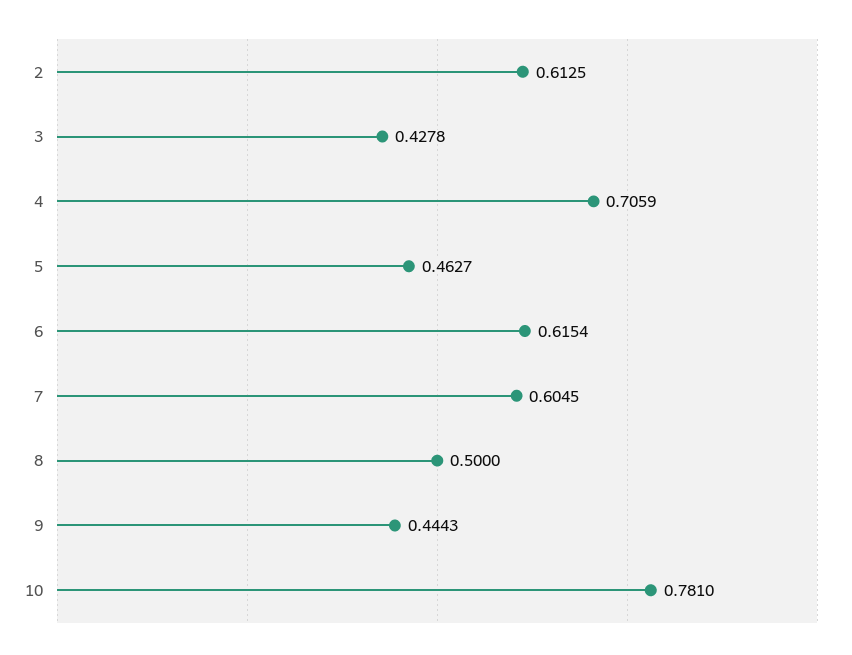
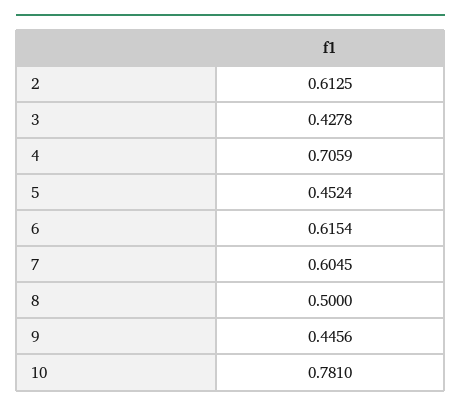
  {
    "2": 0.6125,
    "3": 0.4278,
    "4": 0.7059,
-   "5": 0.4627,
+   "5": 0.4524,
    "6": 0.6154,
    "7": 0.6045,
    "8": 0.5,
-   "9": 0.4443,
+   "9": 0.4456,
    "10": 0.781
  }

